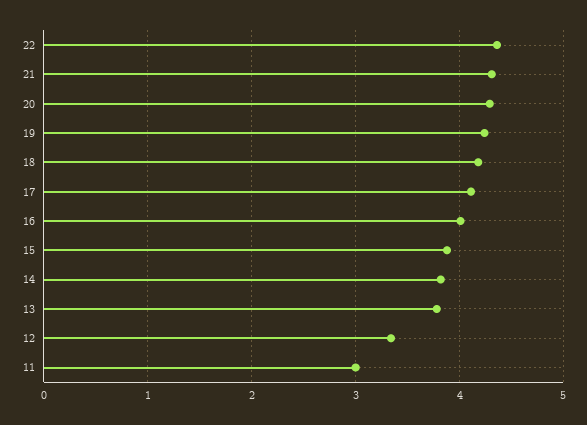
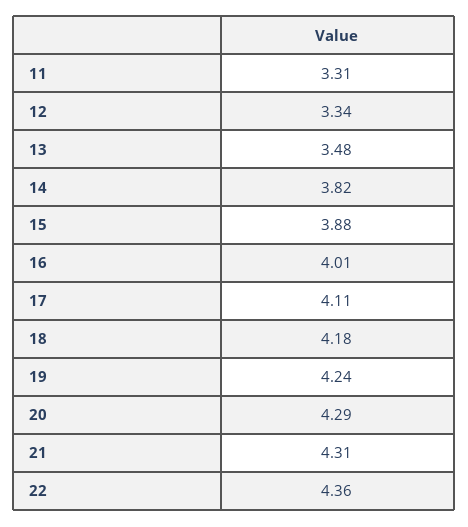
  {
    "22": 4.36,
    "21": 4.31,
    "20": 4.29,
    "19": 4.24,
    "18": 4.18,
    "17": 4.11,
    "16": 4.01,
    "15": 3.88,
    "14": 3.82,
-   "13": 3.8,
+   "13": 3.48,
    "12": 3.34,
-   "11": 3
+   "11": 3.31
  }

